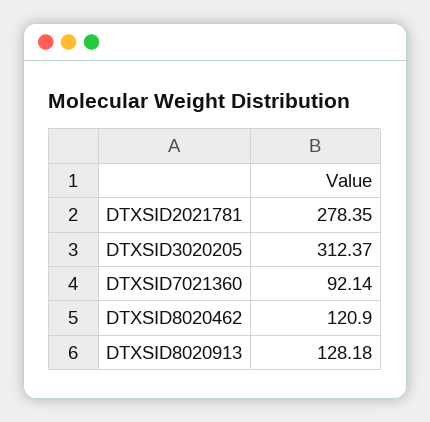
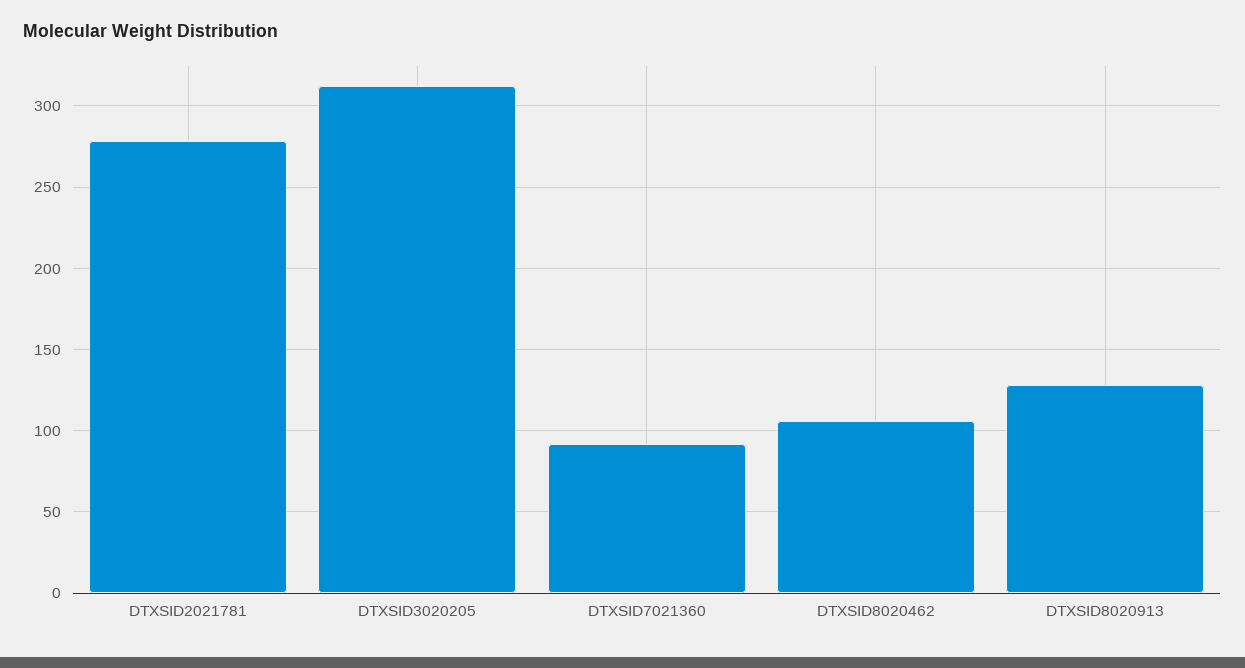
  {
    "DTXSID2021781": 278.35,
    "DTXSID3020205": 312.37,
    "DTXSID7021360": 92.14,
-   "DTXSID8020462": 120.9,
+   "DTXSID8020462": 105,
    "DTXSID8020913": 128.18
  }

